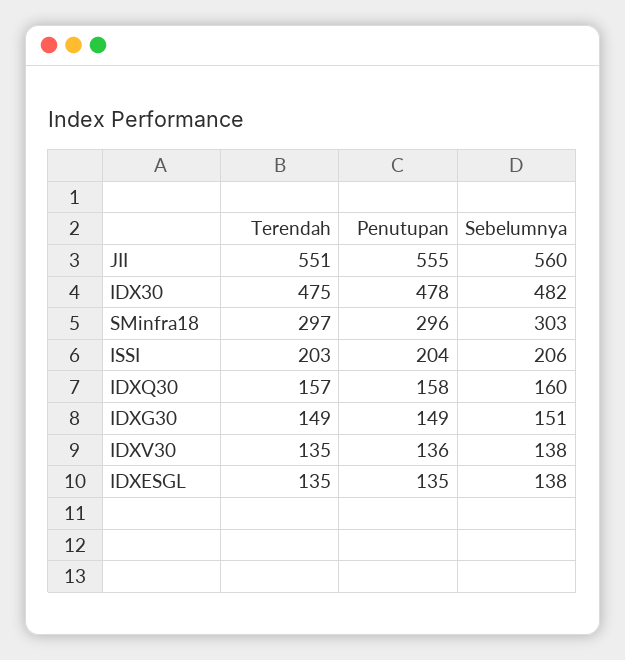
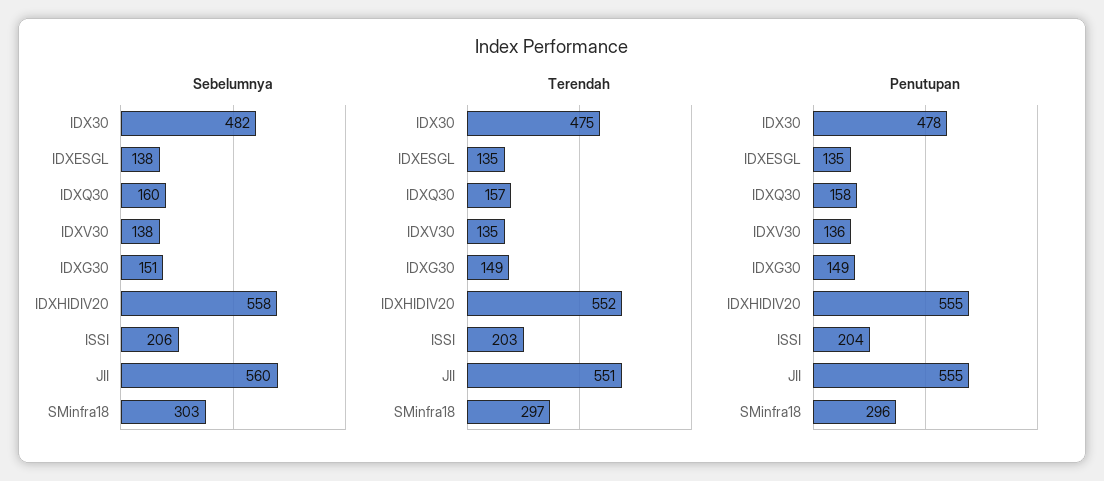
  {
    "Terendah": {
      "JII": 551,
      "IDX30": 475,
      "SMinfra18": 297,
      "ISSI": 203,
      "IDXQ30": 157,
      "IDXG30": 149,
      "IDXV30": 135,
-     "IDXESGL": 135
+     "IDXESGL": 135,
+     "IDXHIDIV20": 552
    },
    "Penutupan": {
      "JII": 555,
      "IDX30": 478,
      "SMinfra18": 296,
      "ISSI": 204,
      "IDXQ30": 158,
      "IDXG30": 149,
      "IDXV30": 136,
-     "IDXESGL": 135
+     "IDXESGL": 135,
+     "IDXHIDIV20": 555
    },
    "Sebelumnya": {
      "JII": 560,
      "IDX30": 482,
      "SMinfra18": 303,
      "ISSI": 206,
      "IDXQ30": 160,
      "IDXG30": 151,
      "IDXV30": 138,
-     "IDXESGL": 138
+     "IDXESGL": 138,
+     "IDXHIDIV20": 558
    }
  }

